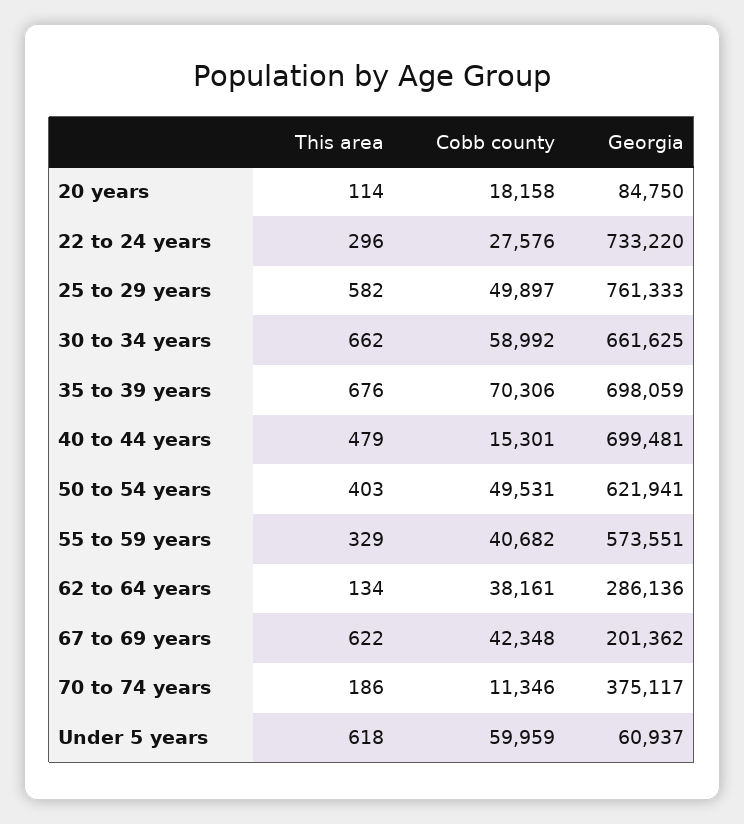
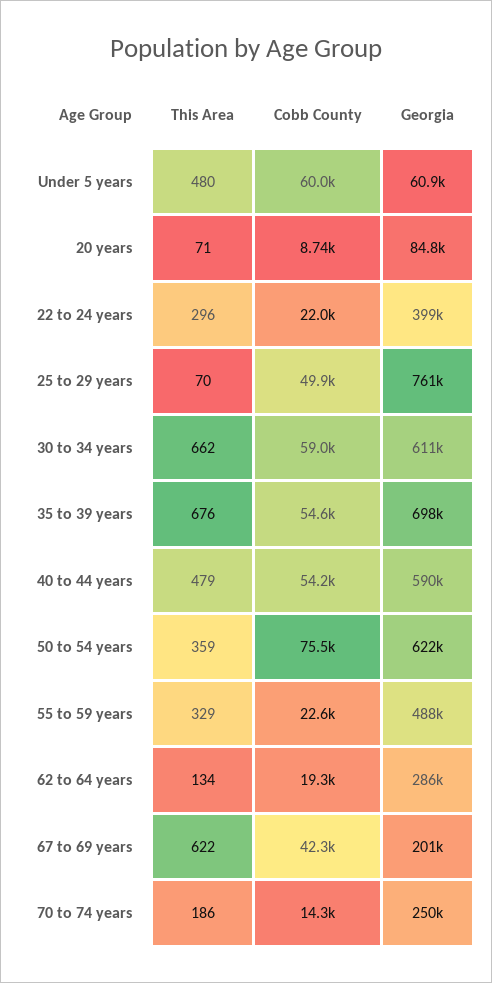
  {
    "This area": {
-     "20 years": 114,
+     "20 years": 71,
      "22 to 24 years": 296,
-     "25 to 29 years": 582,
+     "25 to 29 years": 70,
      "30 to 34 years": 662,
      "35 to 39 years": 676,
      "40 to 44 years": 479,
-     "50 to 54 years": 403,
+     "50 to 54 years": 359,
      "55 to 59 years": 329,
      "62 to 64 years": 134,
      "67 to 69 years": 622,
      "70 to 74 years": 186,
-     "Under 5 years": 618
+     "Under 5 years": 480
    },
    "Cobb county": {
-     "20 years": 18158,
+     "20 years": 8740,
-     "22 to 24 years": 27576,
+     "22 to 24 years": 22000,
      "25 to 29 years": 49897,
      "30 to 34 years": 58992,
-     "35 to 39 years": 70306,
+     "35 to 39 years": 54600,
-     "40 to 44 years": 15301,
+     "40 to 44 years": 54200,
-     "50 to 54 years": 49531,
+     "50 to 54 years": 75500,
-     "55 to 59 years": 40682,
+     "55 to 59 years": 22600,
-     "62 to 64 years": 38161,
+     "62 to 64 years": 19300,
      "67 to 69 years": 42348,
-     "70 to 74 years": 11346,
+     "70 to 74 years": 14300,
      "Under 5 years": 59959
    },
    "Georgia": {
      "20 years": 84750,
-     "22 to 24 years": 733220,
+     "22 to 24 years": 399000,
      "25 to 29 years": 761333,
-     "30 to 34 years": 661625,
+     "30 to 34 years": 611000,
      "35 to 39 years": 698059,
-     "40 to 44 years": 699481,
+     "40 to 44 years": 590000,
      "50 to 54 years": 621941,
-     "55 to 59 years": 573551,
+     "55 to 59 years": 488000,
      "62 to 64 years": 286136,
      "67 to 69 years": 201362,
-     "70 to 74 years": 375117,
+     "70 to 74 years": 250000,
      "Under 5 years": 60937
    }
  }

